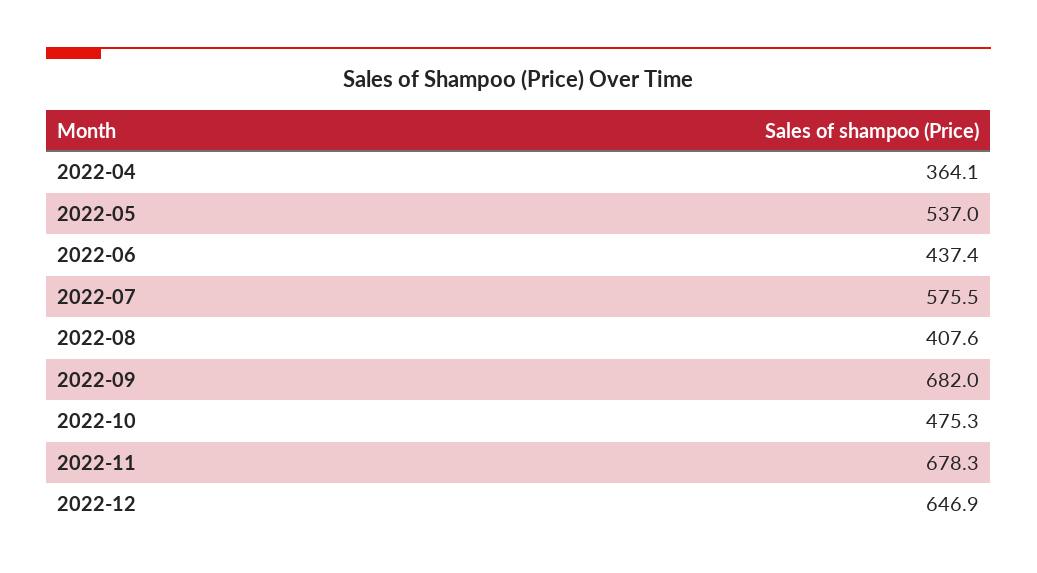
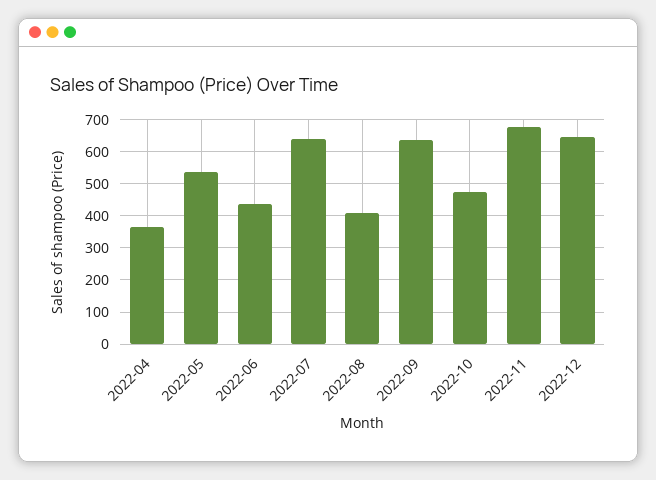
  {
    "2022-04": 364.1,
    "2022-05": 537,
    "2022-06": 437.4,
-   "2022-07": 575.5,
+   "2022-07": 640,
    "2022-08": 407.6,
-   "2022-09": 682,
+   "2022-09": 640,
    "2022-10": 475.3,
    "2022-11": 678.3,
    "2022-12": 646.9
  }

